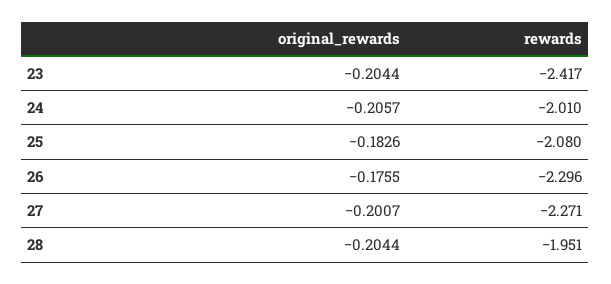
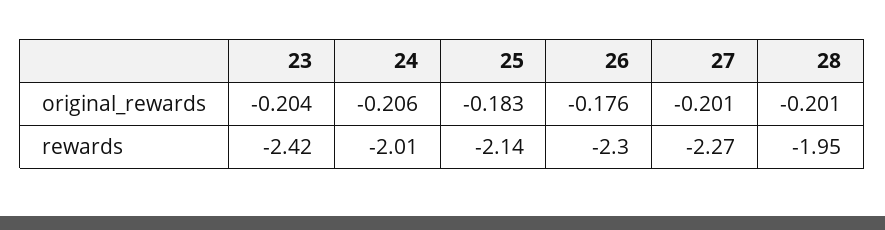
  {
    "original_rewards": {
      "23": -0.2044,
      "24": -0.2057,
      "25": -0.1826,
      "26": -0.1755,
      "27": -0.2007,
-     "28": -0.2044
+     "28": -0.201
    },
    "rewards": {
      "23": -2.417,
      "24": -2.01,
-     "25": -2.08,
+     "25": -2.14,
      "26": -2.296,
      "27": -2.271,
      "28": -1.951
    }
  }

